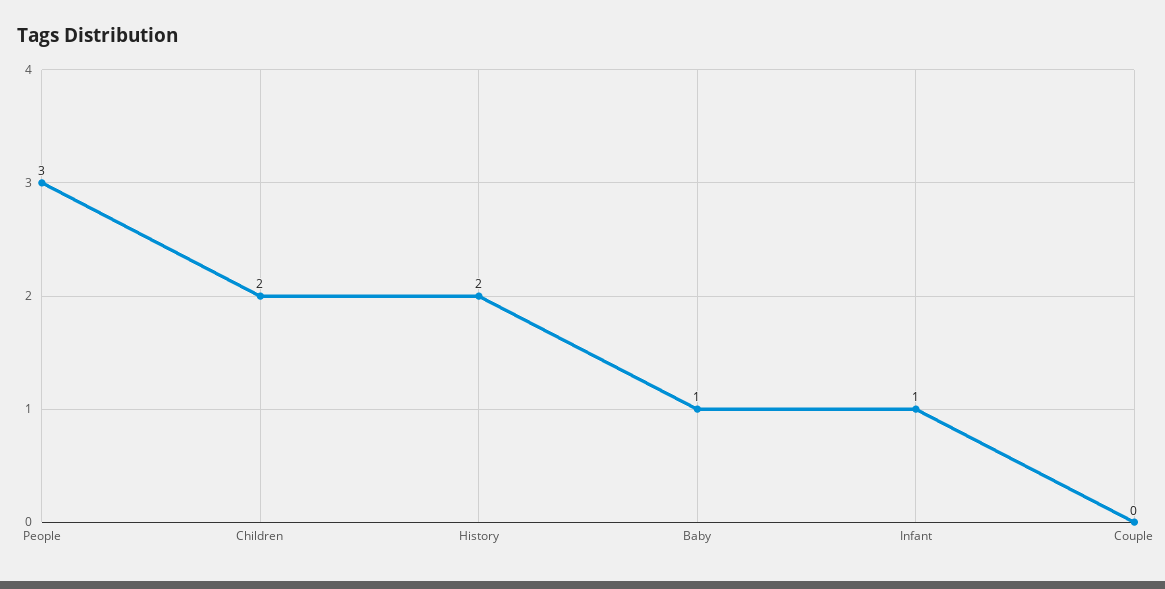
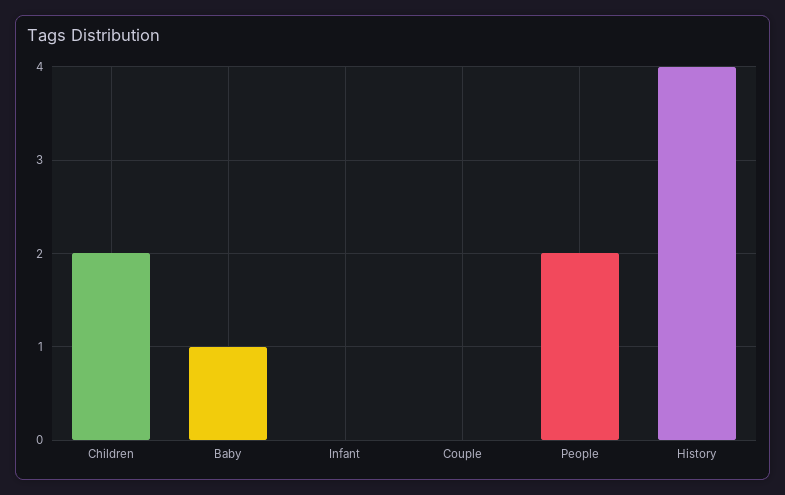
  {
-   "People": 3,
+   "People": 2,
    "Children": 2,
-   "History": 2,
+   "History": 4,
    "Baby": 1,
-   "Infant": 1,
+   "Infant": 0,
    "Couple": 0
  }

